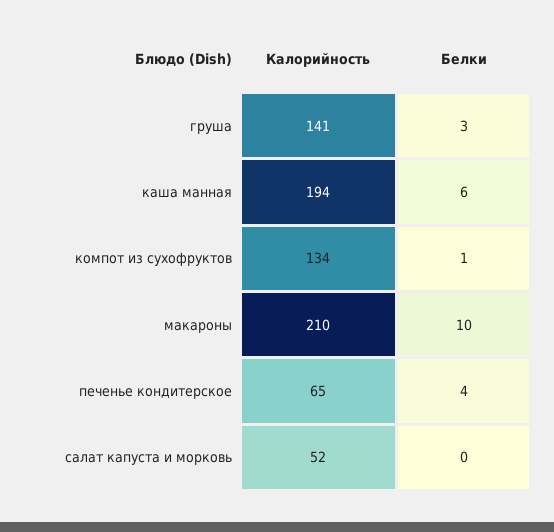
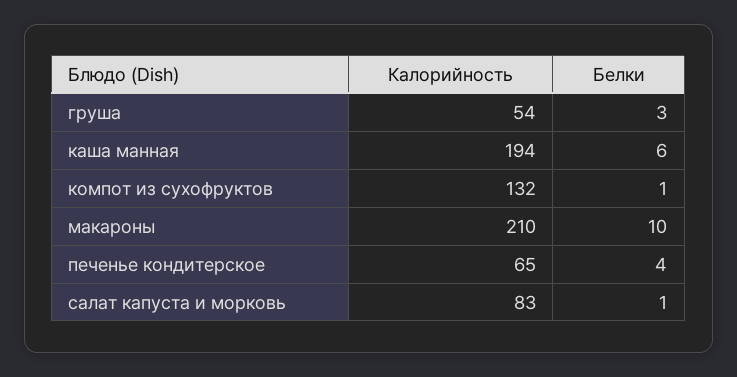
  {
    "Калорийность": {
-     "груша": 141,
+     "груша": 54,
      "каша манная": 194,
-     "компот из сухофруктов": 134,
+     "компот из сухофруктов": 132,
      "макароны": 210,
      "печенье кондитерское": 65,
-     "салат капуста и морковь": 52
+     "салат капуста и морковь": 83
    },
    "Белки": {
      "груша": 3,
      "каша манная": 6,
      "компот из сухофруктов": 1,
      "макароны": 10,
      "печенье кондитерское": 4,
-     "салат капуста и морковь": 0
+     "салат капуста и морковь": 1
    }
  }

